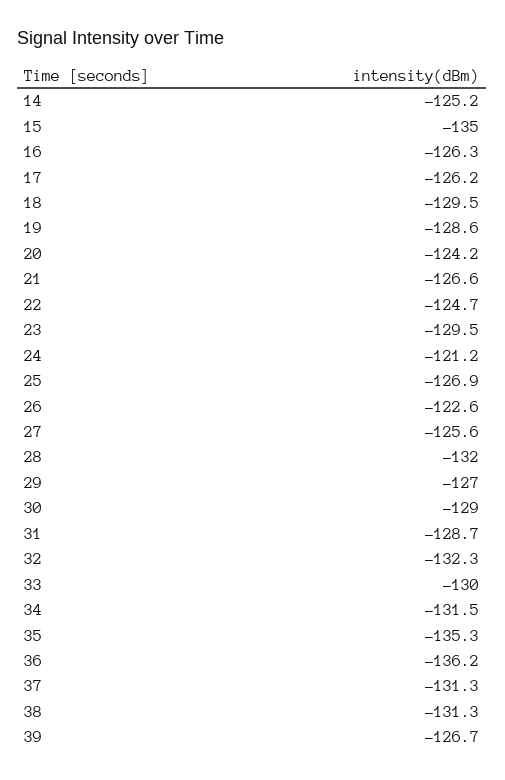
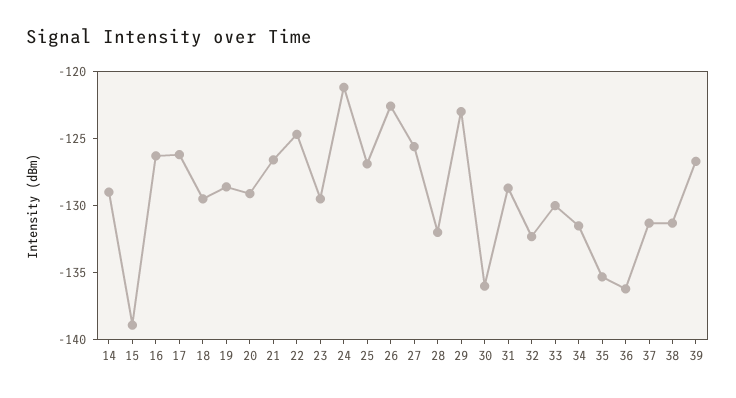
  {
-   "14": -125.2,
+   "14": -129,
-   "15": -135,
+   "15": -139,
    "16": -126.3,
    "17": -126.2,
    "18": -129.5,
    "19": -128.6,
-   "20": -124.2,
+   "20": -129,
    "21": -126.6,
    "22": -124.7,
    "23": -129.5,
    "24": -121.2,
    "25": -126.9,
    "26": -122.6,
    "27": -125.6,
    "28": -132,
-   "29": -127,
+   "29": -123,
-   "30": -129,
+   "30": -136,
    "31": -128.7,
    "32": -132.3,
    "33": -130,
    "34": -131.5,
    "35": -135.3,
    "36": -136.2,
    "37": -131.3,
    "38": -131.3,
    "39": -126.7
  }

